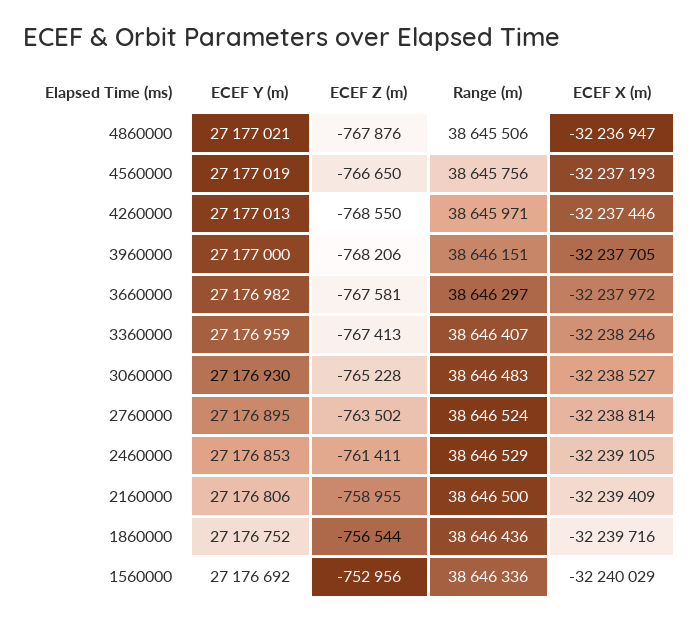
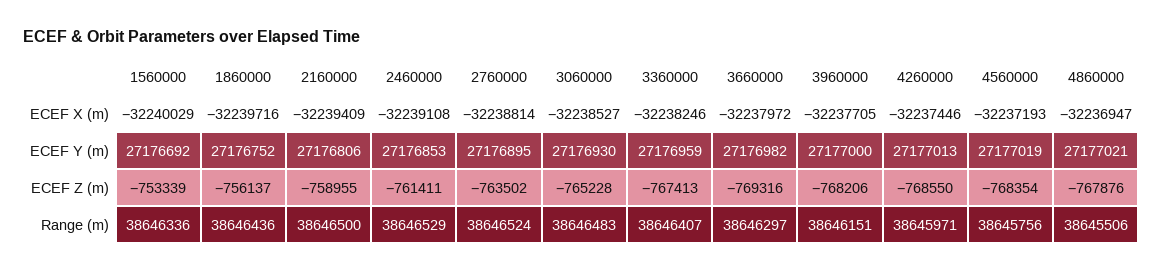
  {
    "ECEF Y (m)": {
      "4860000": 27177021,
      "4560000": 27177019,
      "4260000": 27177013,
      "3960000": 27177000,
      "3660000": 27176982,
      "3360000": 27176959,
      "3060000": 27176930,
      "2760000": 27176895,
      "2460000": 27176853,
      "2160000": 27176806,
      "1860000": 27176752,
      "1560000": 27176692
    },
    "ECEF Z (m)": {
      "4860000": -767876,
-     "4560000": -766650,
+     "4560000": -768354,
      "4260000": -768550,
      "3960000": -768206,
-     "3660000": -767581,
+     "3660000": -769316,
      "3360000": -767413,
      "3060000": -765228,
      "2760000": -763502,
      "2460000": -761411,
      "2160000": -758955,
-     "1860000": -756544,
+     "1860000": -756137,
-     "1560000": -752956
+     "1560000": -753339
    },
    "Range (m)": {
      "4860000": 38645506,
      "4560000": 38645756,
      "4260000": 38645971,
      "3960000": 38646151,
      "3660000": 38646297,
      "3360000": 38646407,
      "3060000": 38646483,
      "2760000": 38646524,
      "2460000": 38646529,
      "2160000": 38646500,
      "1860000": 38646436,
      "1560000": 38646336
    },
    "ECEF X (m)": {
      "4860000": -32236947,
      "4560000": -32237193,
      "4260000": -32237446,
      "3960000": -32237705,
      "3660000": -32237972,
      "3360000": -32238246,
      "3060000": -32238527,
      "2760000": -32238814,
-     "2460000": -32239105,
+     "2460000": -32239108,
      "2160000": -32239409,
      "1860000": -32239716,
      "1560000": -32240029
    }
  }

